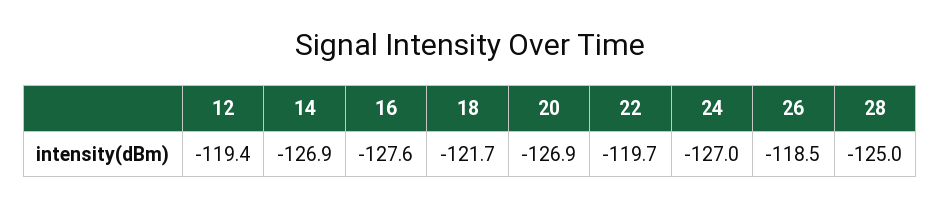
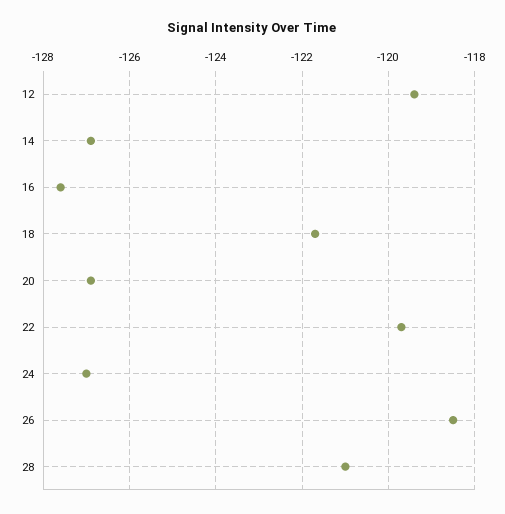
  {
    "12": -119.4,
    "14": -126.9,
    "16": -127.6,
    "18": -121.7,
    "20": -126.9,
    "22": -119.7,
    "24": -127,
    "26": -118.5,
-   "28": -125
+   "28": -121
  }

